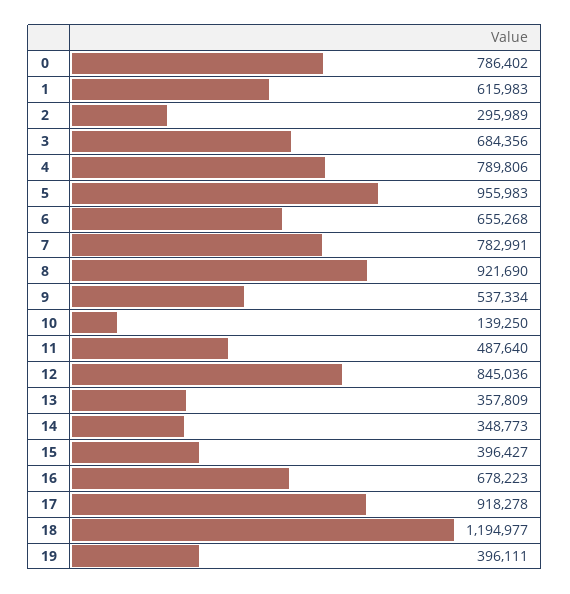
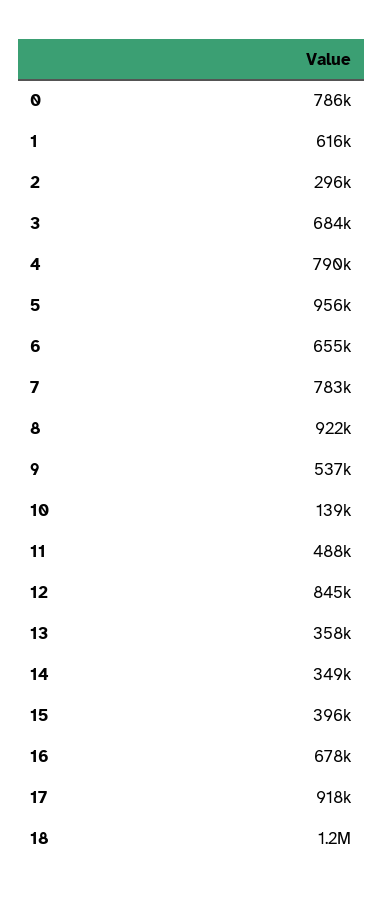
  {
    "0": 786402,
    "1": 615983,
    "2": 295989,
    "3": 684356,
    "4": 789806,
    "5": 955983,
    "6": 655268,
    "7": 782991,
    "8": 921690,
    "9": 537334,
    "10": 139250,
    "11": 487640,
    "12": 845036,
    "13": 357809,
    "14": 348773,
    "15": 396427,
    "16": 678223,
    "17": 918278,
-   "18": 1194977,
+   "18": 1194977
-   "19": 396111
  }

